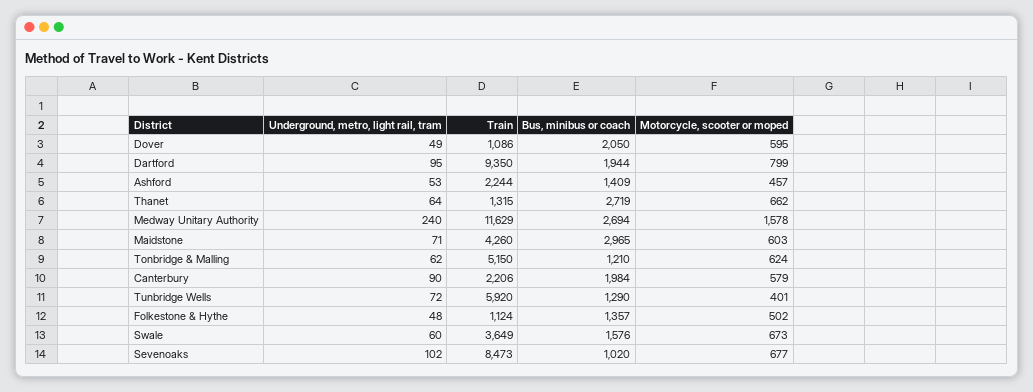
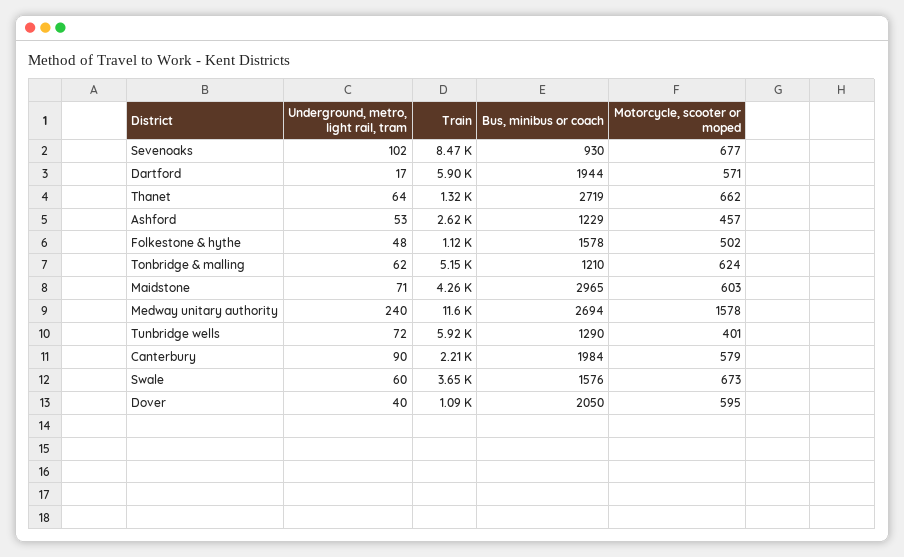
  {
    "Underground, metro, light rail, tram": {
-     "Dover": 49,
+     "Dover": 40,
-     "Dartford": 95,
+     "Dartford": 17,
      "Ashford": 53,
      "Thanet": 64,
      "Medway Unitary Authority": 240,
      "Maidstone": 71,
      "Tonbridge & Malling": 62,
      "Canterbury": 90,
      "Tunbridge Wells": 72,
      "Folkestone & Hythe": 48,
      "Swale": 60,
      "Sevenoaks": 102
    },
    "Train": {
      "Dover": 1086,
-     "Dartford": 9350,
+     "Dartford": 5900,
-     "Ashford": 2244,
+     "Ashford": 2620,
      "Thanet": 1315,
      "Medway Unitary Authority": 11629,
      "Maidstone": 4260,
      "Tonbridge & Malling": 5150,
      "Canterbury": 2206,
      "Tunbridge Wells": 5920,
      "Folkestone & Hythe": 1124,
      "Swale": 3649,
      "Sevenoaks": 8473
    },
    "Bus, minibus or coach": {
      "Dover": 2050,
      "Dartford": 1944,
-     "Ashford": 1409,
+     "Ashford": 1229,
      "Thanet": 2719,
      "Medway Unitary Authority": 2694,
      "Maidstone": 2965,
      "Tonbridge & Malling": 1210,
      "Canterbury": 1984,
      "Tunbridge Wells": 1290,
-     "Folkestone & Hythe": 1357,
+     "Folkestone & Hythe": 1578,
      "Swale": 1576,
-     "Sevenoaks": 1020
+     "Sevenoaks": 930
    },
    "Motorcycle, scooter or moped": {
      "Dover": 595,
-     "Dartford": 799,
+     "Dartford": 571,
      "Ashford": 457,
      "Thanet": 662,
      "Medway Unitary Authority": 1578,
      "Maidstone": 603,
      "Tonbridge & Malling": 624,
      "Canterbury": 579,
      "Tunbridge Wells": 401,
      "Folkestone & Hythe": 502,
      "Swale": 673,
      "Sevenoaks": 677
    }
  }

